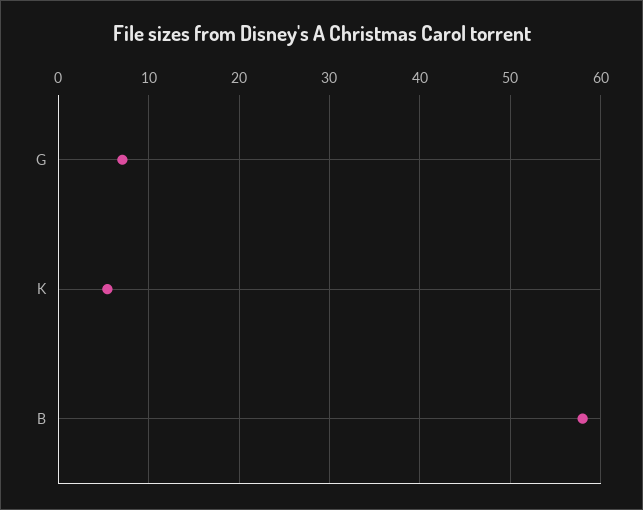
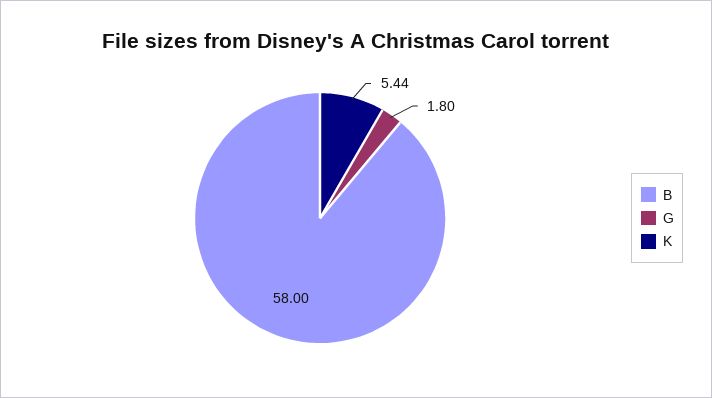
  {
-   "G": 7,
+   "G": 1.8,
    "K": 5.44,
    "B": 58
  }

